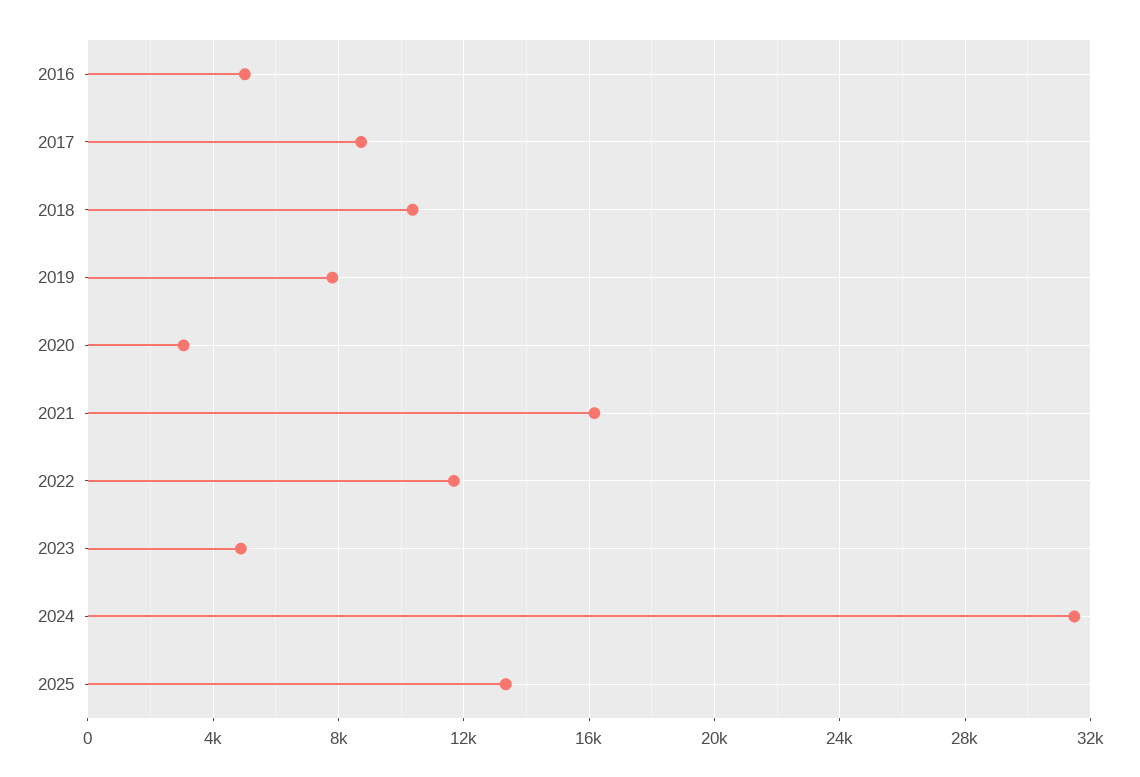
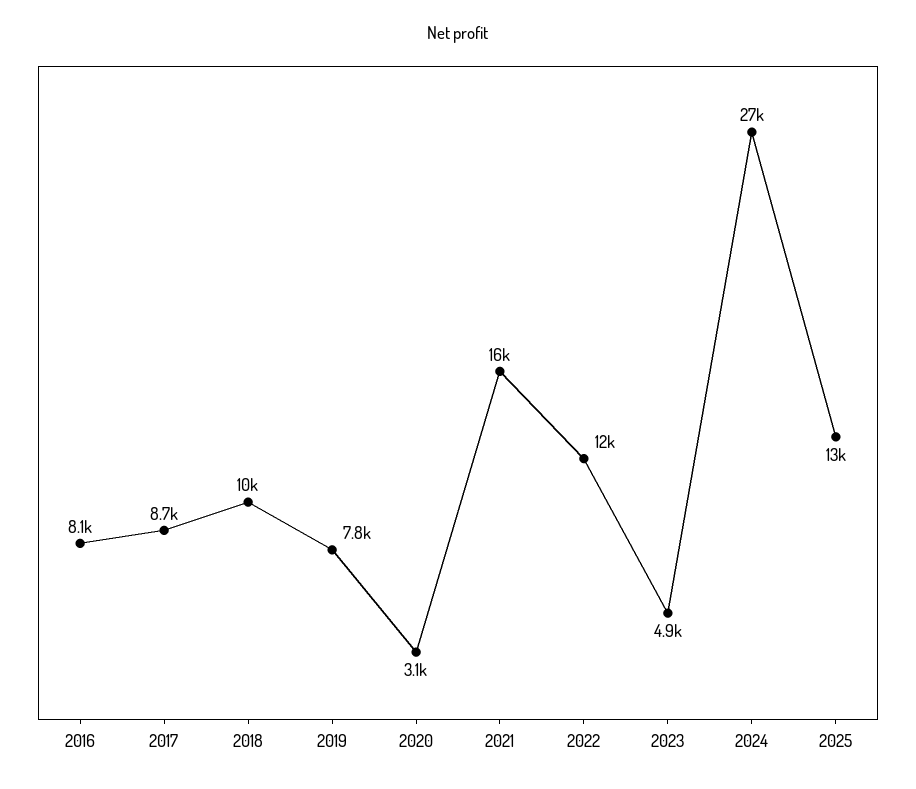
  {
-   "2016": 5000,
+   "2016": 8100,
    "2017": 8700,
    "2018": 10000,
    "2019": 7800,
    "2020": 3100,
    "2021": 16000,
    "2022": 12000,
    "2023": 4900,
-   "2024": 31500,
+   "2024": 27000,
    "2025": 13000
  }

